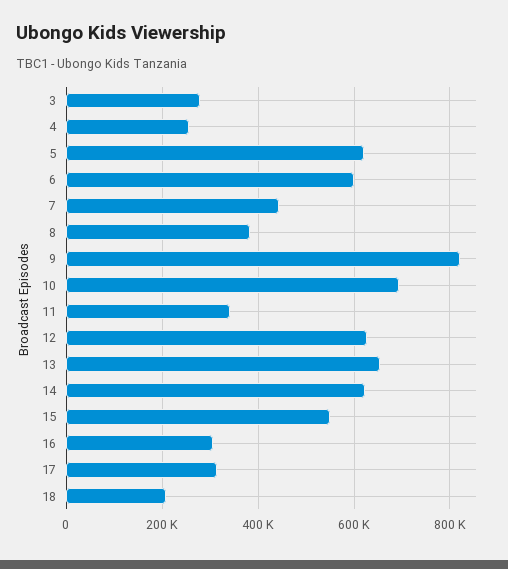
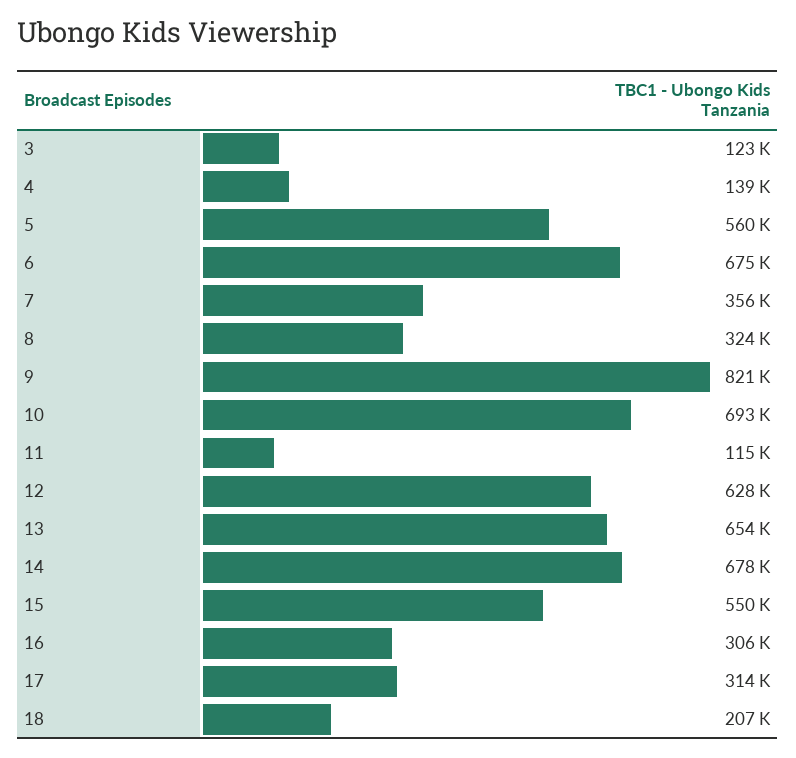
  {
-   "3": 280000,
+   "3": 123000,
-   "4": 260000,
+   "4": 139000,
-   "5": 620000,
+   "5": 560000,
-   "6": 600000,
+   "6": 675000,
-   "7": 440000,
+   "7": 356000,
-   "8": 380000,
+   "8": 324000,
    "9": 821000,
    "10": 693000,
-   "11": 340000,
+   "11": 115000,
    "12": 628000,
    "13": 654000,
-   "14": 620000,
+   "14": 678000,
    "15": 550000,
    "16": 306000,
    "17": 314000,
    "18": 207000
  }

